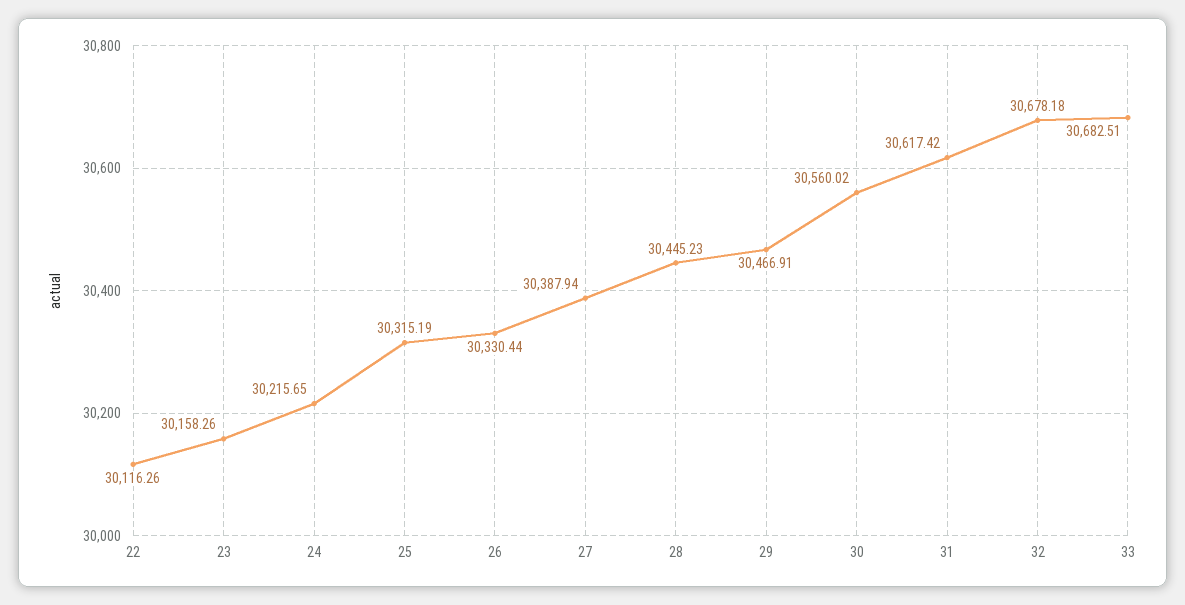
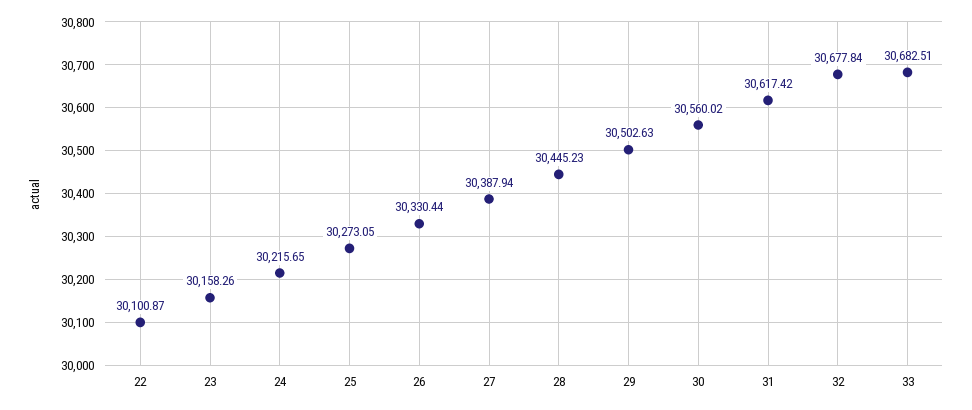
  {
-   "22": 30116.26,
+   "22": 30100.87,
    "23": 30158.26,
    "24": 30215.65,
-   "25": 30315.19,
+   "25": 30273.05,
    "26": 30330.44,
    "27": 30387.94,
    "28": 30445.23,
-   "29": 30466.91,
+   "29": 30502.63,
    "30": 30560.02,
    "31": 30617.42,
-   "32": 30678.18,
+   "32": 30677.84,
    "33": 30682.51
  }

